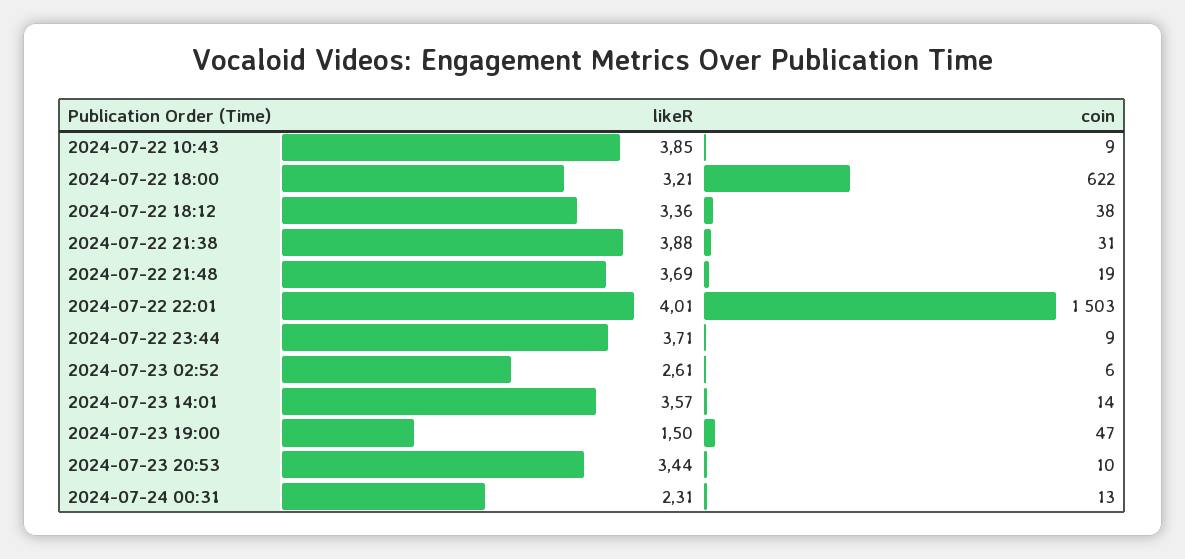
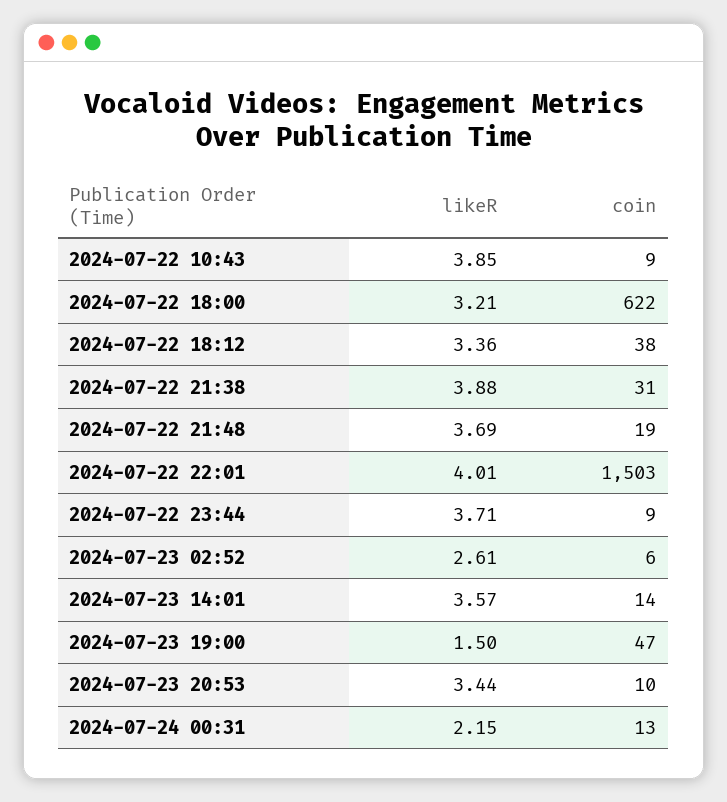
  {
    "likeR": {
      "2024-07-22 10:43": 3.85,
      "2024-07-22 18:00": 3.21,
      "2024-07-22 18:12": 3.36,
      "2024-07-22 21:38": 3.88,
      "2024-07-22 21:48": 3.69,
      "2024-07-22 22:01": 4.01,
      "2024-07-22 23:44": 3.71,
      "2024-07-23 02:52": 2.61,
      "2024-07-23 14:01": 3.57,
      "2024-07-23 19:00": 1.5,
      "2024-07-23 20:53": 3.44,
-     "2024-07-24 00:31": 2.31
+     "2024-07-24 00:31": 2.15
    },
    "coin": {
      "2024-07-22 10:43": 9,
      "2024-07-22 18:00": 622,
      "2024-07-22 18:12": 38,
      "2024-07-22 21:38": 31,
      "2024-07-22 21:48": 19,
      "2024-07-22 22:01": 1503,
      "2024-07-22 23:44": 9,
      "2024-07-23 02:52": 6,
      "2024-07-23 14:01": 14,
      "2024-07-23 19:00": 47,
      "2024-07-23 20:53": 10,
      "2024-07-24 00:31": 13
    }
  }

